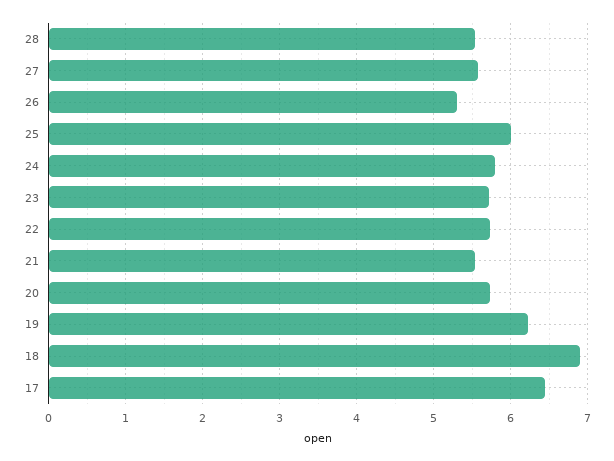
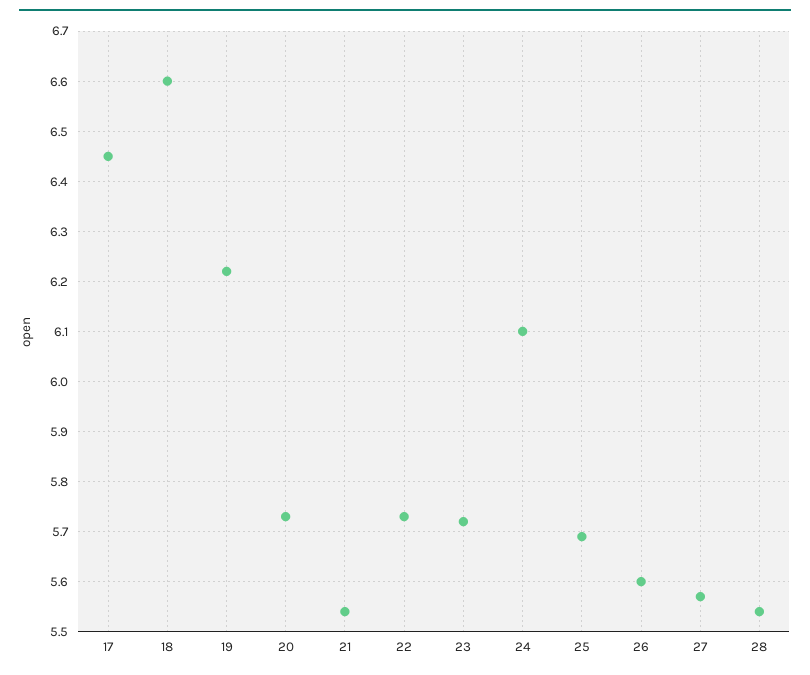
  {
    "28": 5.55,
    "27": 5.55,
-   "26": 5.3,
+   "26": 5.6,
-   "25": 6,
+   "25": 5.7,
-   "24": 5.8,
+   "24": 6.1,
    "23": 5.7,
    "22": 5.75,
    "21": 5.55,
    "20": 5.75,
    "19": 6.2,
-   "18": 6.9,
+   "18": 6.6,
    "17": 6.45
  }

